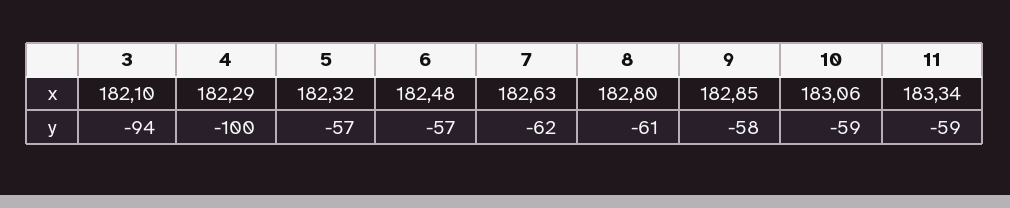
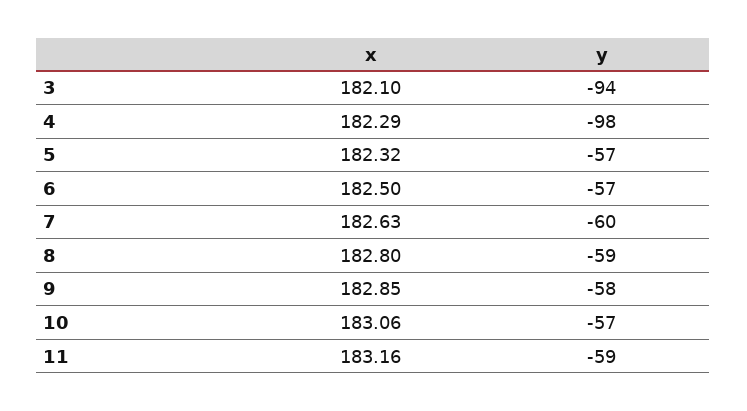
  {
    "3": {
      "x": 182.1,
      "y": -94
    },
    "4": {
      "x": 182.29,
-     "y": -100
+     "y": -98
    },
    "5": {
      "x": 182.32,
      "y": -57
    },
    "6": {
-     "x": 182.48,
+     "x": 182.5,
      "y": -57
    },
    "7": {
      "x": 182.63,
-     "y": -62
+     "y": -60
    },
    "8": {
      "x": 182.8,
-     "y": -61
+     "y": -59
    },
    "9": {
      "x": 182.85,
      "y": -58
    },
    "10": {
      "x": 183.06,
-     "y": -59
+     "y": -57
    },
    "11": {
-     "x": 183.34,
+     "x": 183.16,
      "y": -59
    }
  }

